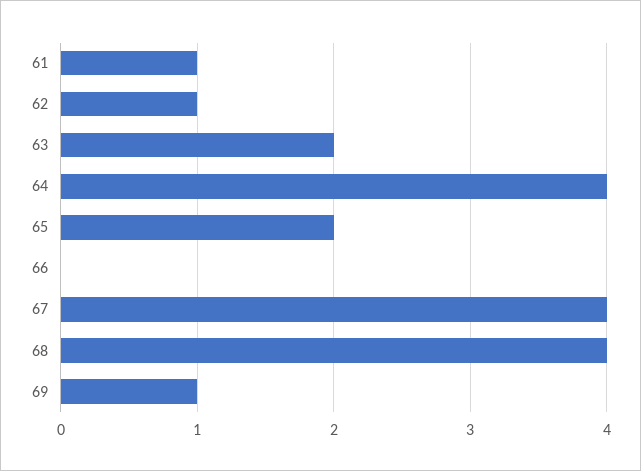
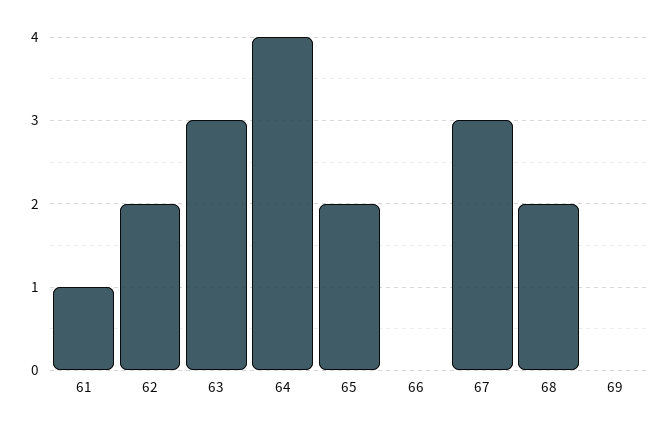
  {
    "61": 1,
-   "62": 1,
+   "62": 2,
-   "63": 2,
+   "63": 3,
    "64": 4,
    "65": 2,
    "66": 0,
-   "67": 4,
+   "67": 3,
-   "68": 4,
+   "68": 2,
-   "69": 1
+   "69": 0
  }

